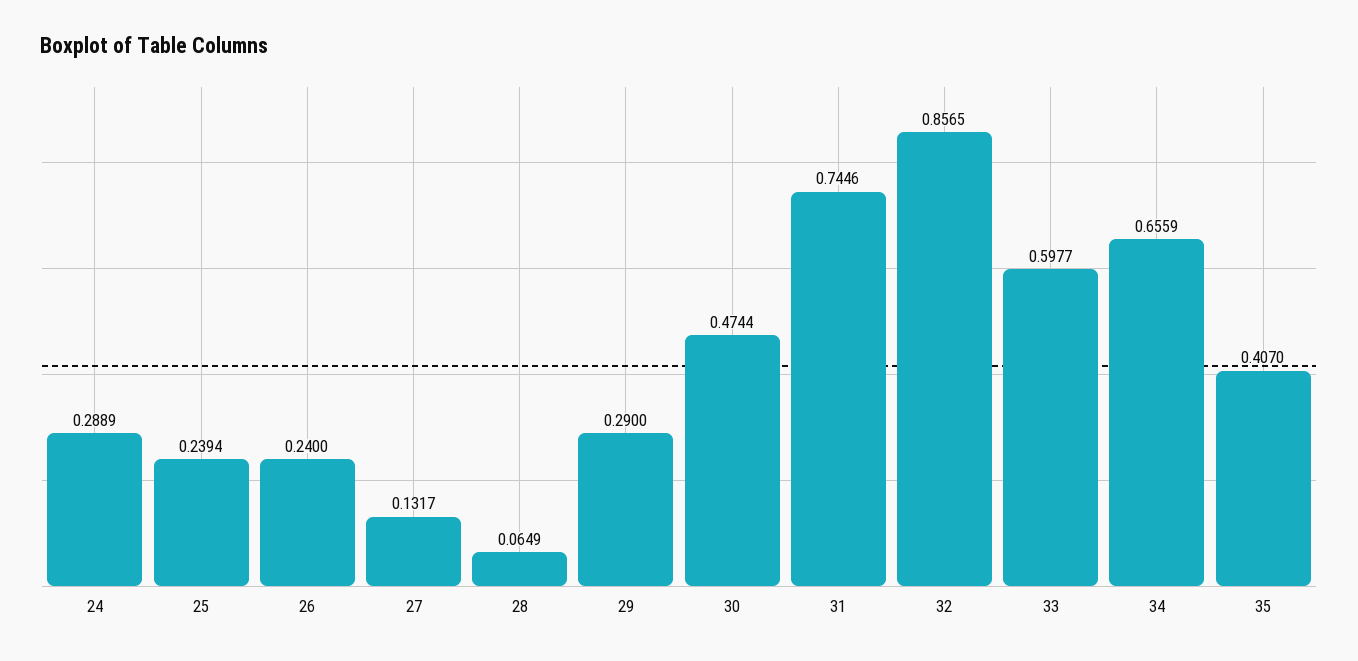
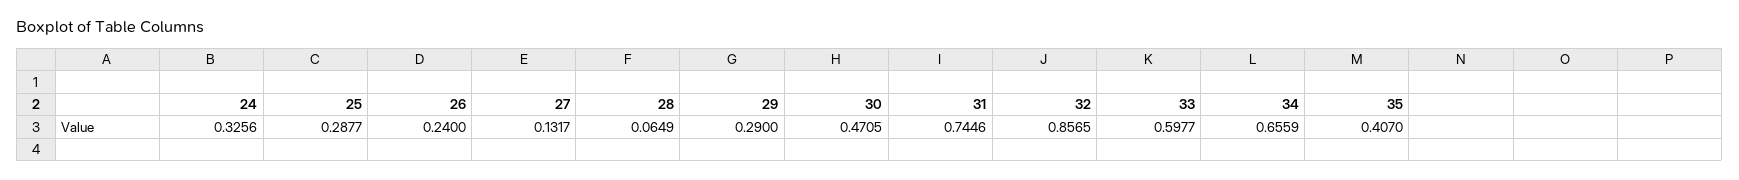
  {
-   "24": 0.2889,
+   "24": 0.3256,
-   "25": 0.2394,
+   "25": 0.2877,
    "26": 0.24,
    "27": 0.1317,
    "28": 0.0649,
    "29": 0.29,
-   "30": 0.4744,
+   "30": 0.4705,
    "31": 0.7446,
    "32": 0.8565,
    "33": 0.5977,
    "34": 0.6559,
    "35": 0.407
  }

